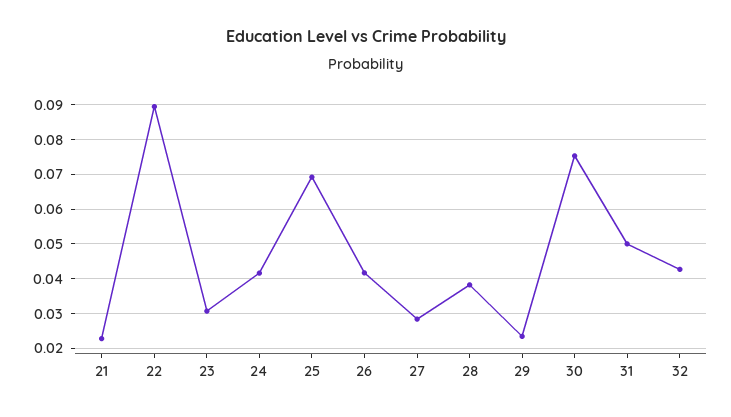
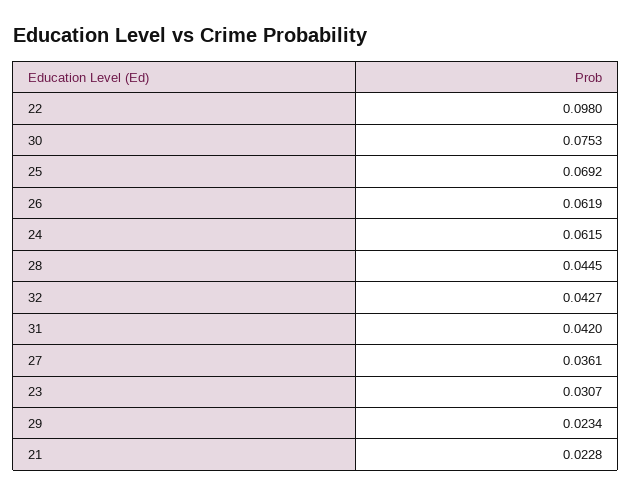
  {
    "21": 0.0228,
-   "22": 0.09,
+   "22": 0.098,
    "23": 0.0307,
-   "24": 0.042,
+   "24": 0.0615,
    "25": 0.0692,
-   "26": 0.042,
+   "26": 0.0619,
-   "27": 0.028,
+   "27": 0.0361,
-   "28": 0.038,
+   "28": 0.0445,
    "29": 0.0234,
    "30": 0.0753,
-   "31": 0.05,
+   "31": 0.042,
    "32": 0.0427
  }

